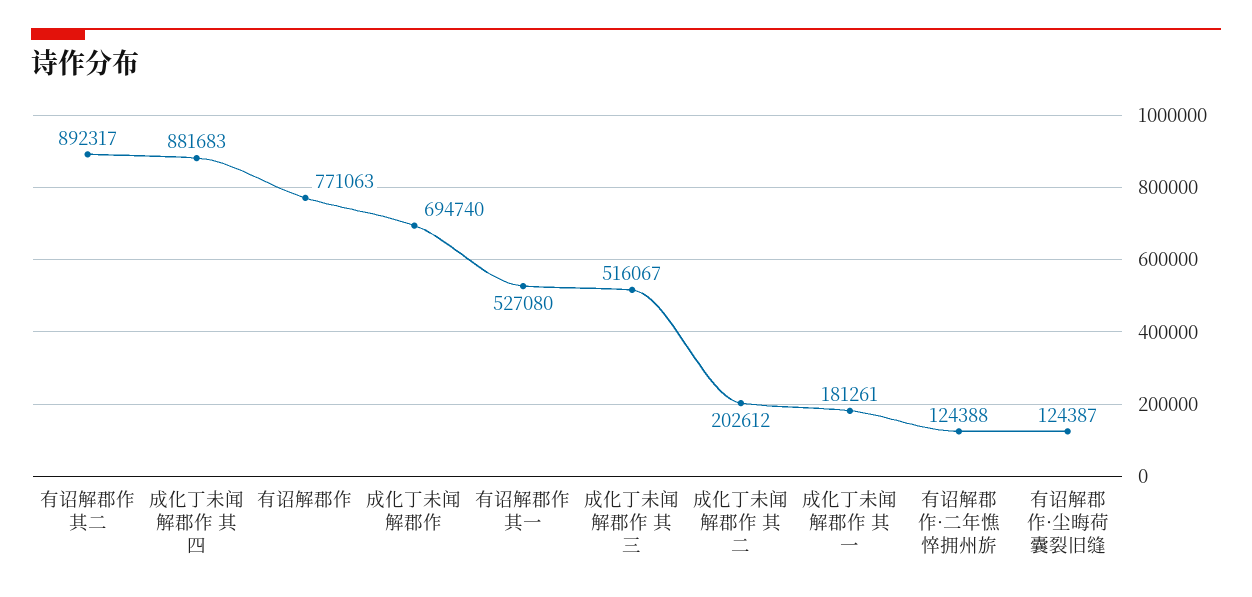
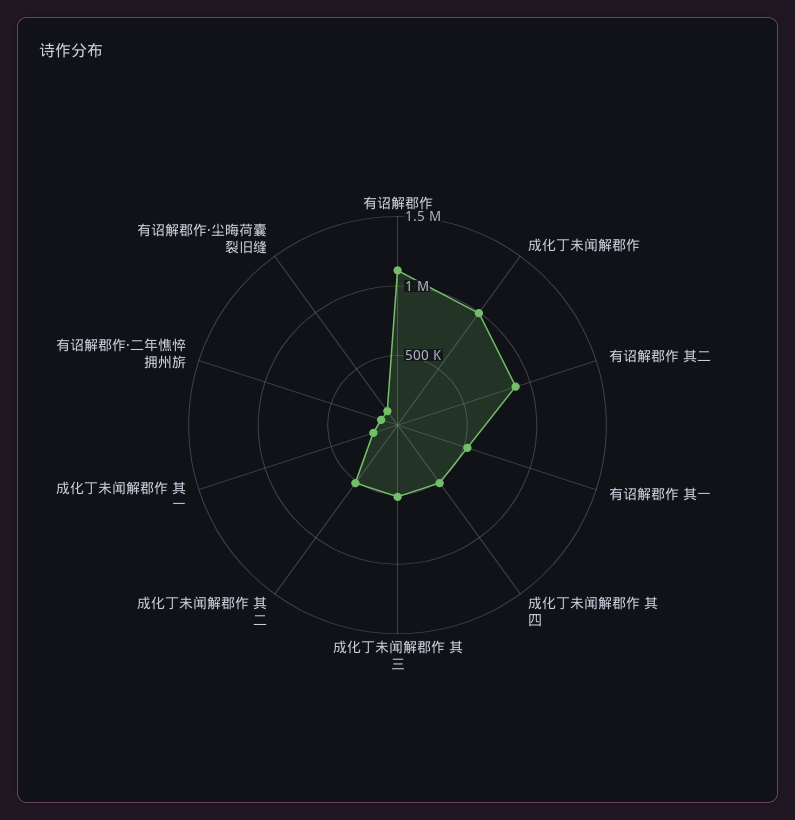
  {
    "有诏解郡作 其二": 892317,
-   "成化丁未闻解郡作 其四": 881683,
+   "成化丁未闻解郡作 其四": 500000,
-   "有诏解郡作": 771063,
+   "有诏解郡作": 1100000,
-   "成化丁未闻解郡作": 694740,
+   "成化丁未闻解郡作": 1000000,
    "有诏解郡作 其一": 527080,
    "成化丁未闻解郡作 其三": 516067,
-   "成化丁未闻解郡作 其二": 202612,
+   "成化丁未闻解郡作 其二": 500000,
    "成化丁未闻解郡作 其一": 181261,
    "有诏解郡作·二年憔悴拥州旂": 124388,
    "有诏解郡作·尘晦荷囊裂旧缝": 124387
  }

